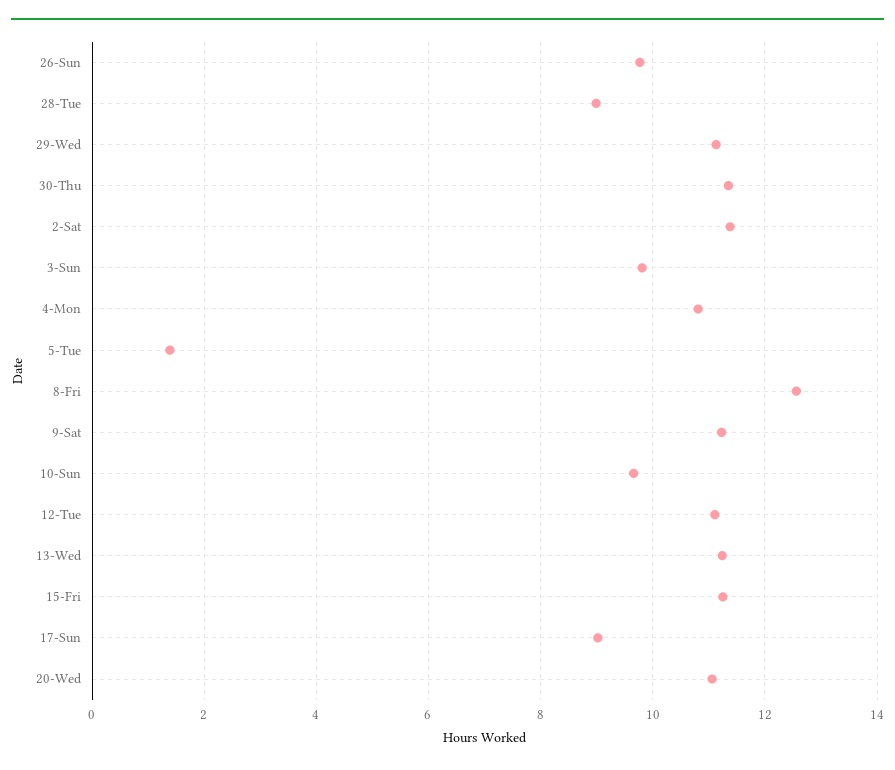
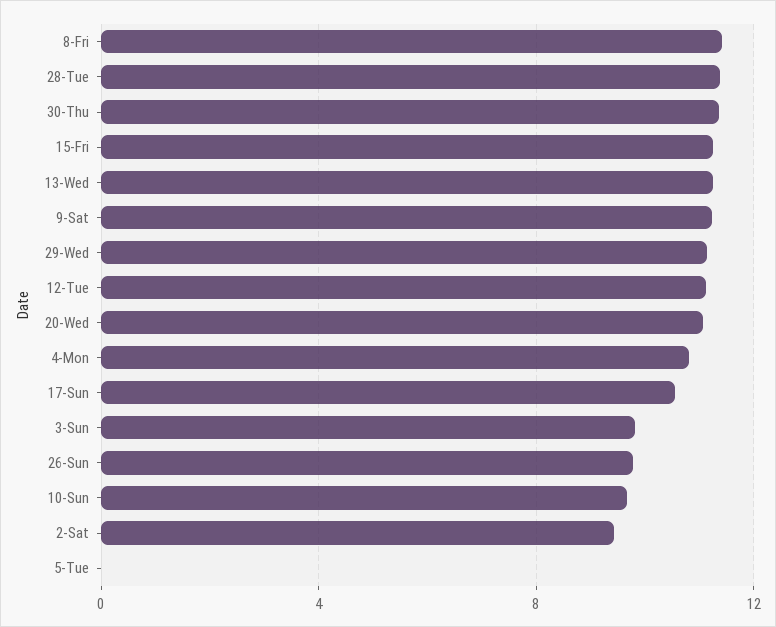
  {
    "26-Sun": 9.8,
-   "28-Tue": 9,
+   "28-Tue": 11.5,
    "29-Wed": 11.2,
    "30-Thu": 11.4,
-   "2-Sat": 11.4,
+   "2-Sat": 9.5,
    "3-Sun": 9.8,
    "4-Mon": 10.8,
-   "5-Tue": 1.4,
+   "5-Tue": 0,
-   "8-Fri": 12.6,
+   "8-Fri": 11.5,
    "9-Sat": 11.2,
    "10-Sun": 9.6,
    "12-Tue": 11.2,
    "13-Wed": 11.2,
    "15-Fri": 11.2,
-   "17-Sun": 9,
+   "17-Sun": 10.5,
    "20-Wed": 11
  }

